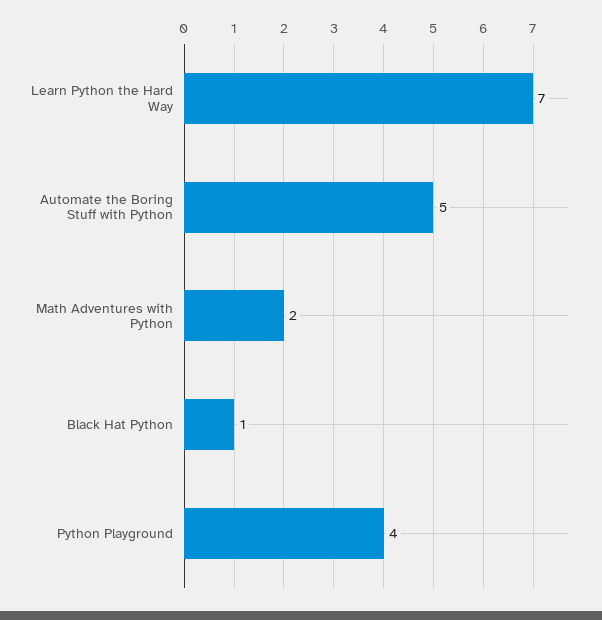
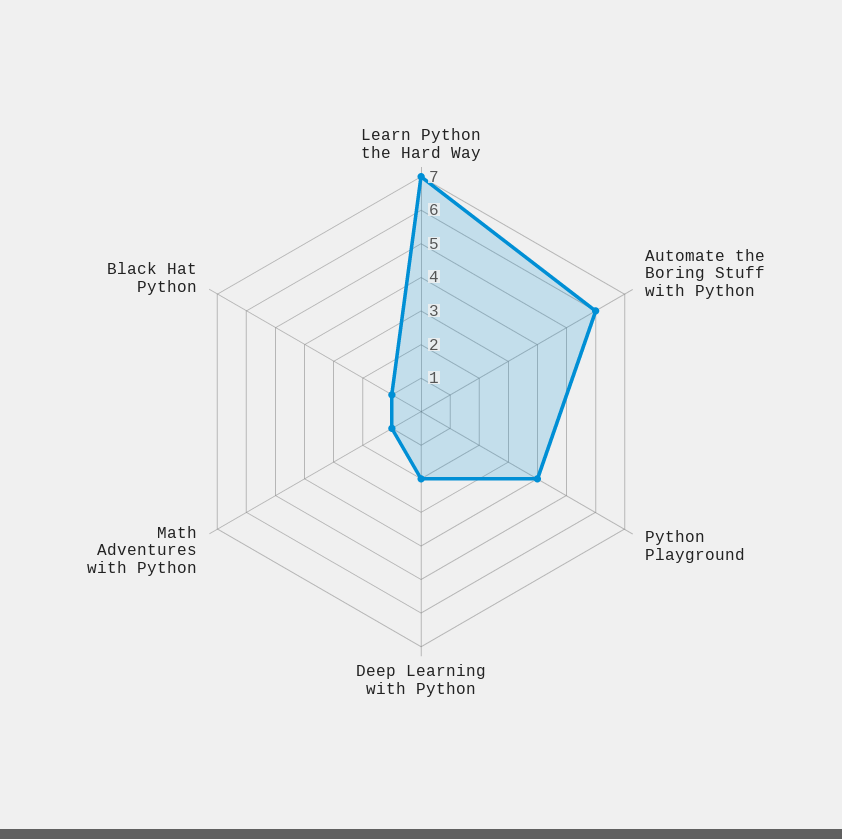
  {
    "Learn Python the Hard Way": 7,
-   "Automate the Boring Stuff with Python": 5,
+   "Automate the Boring Stuff with Python": 6,
-   "Math Adventures with Python": 2,
+   "Math Adventures with Python": 1,
    "Black Hat Python": 1,
-   "Python Playground": 4
+   "Python Playground": 4,
+   "Deep Learning with Python": 2
  }

